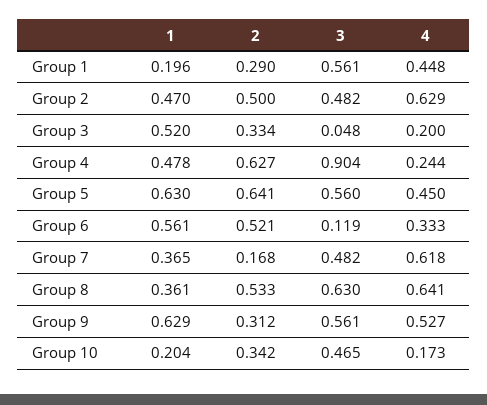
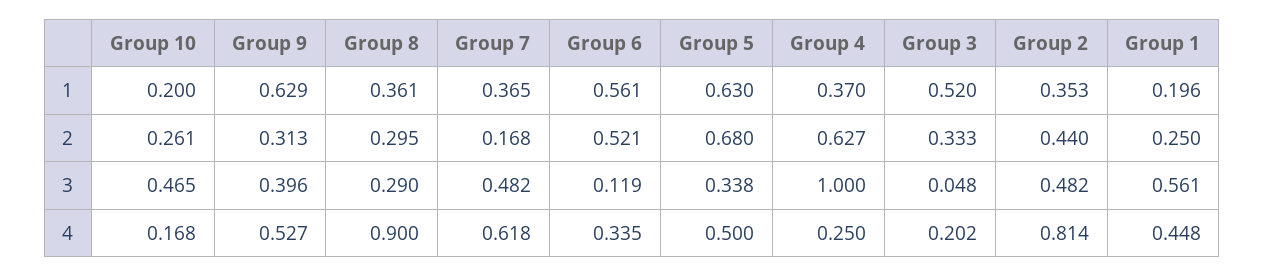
  {
    "1": {
      "Group 1": 0.196,
-     "Group 2": 0.47,
+     "Group 2": 0.353,
      "Group 3": 0.52,
-     "Group 4": 0.478,
+     "Group 4": 0.37,
      "Group 5": 0.63,
      "Group 6": 0.561,
      "Group 7": 0.365,
      "Group 8": 0.361,
      "Group 9": 0.629,
-     "Group 10": 0.204
+     "Group 10": 0.2
    },
    "2": {
-     "Group 1": 0.29,
+     "Group 1": 0.25,
-     "Group 2": 0.5,
+     "Group 2": 0.44,
-     "Group 3": 0.334,
+     "Group 3": 0.333,
      "Group 4": 0.627,
-     "Group 5": 0.641,
+     "Group 5": 0.68,
      "Group 6": 0.521,
      "Group 7": 0.168,
-     "Group 8": 0.533,
+     "Group 8": 0.295,
-     "Group 9": 0.312,
+     "Group 9": 0.313,
-     "Group 10": 0.342
+     "Group 10": 0.261
    },
    "3": {
      "Group 1": 0.561,
      "Group 2": 0.482,
      "Group 3": 0.048,
-     "Group 4": 0.904,
+     "Group 4": 1,
-     "Group 5": 0.56,
+     "Group 5": 0.338,
      "Group 6": 0.119,
      "Group 7": 0.482,
-     "Group 8": 0.63,
+     "Group 8": 0.29,
-     "Group 9": 0.561,
+     "Group 9": 0.396,
      "Group 10": 0.465
    },
    "4": {
      "Group 1": 0.448,
-     "Group 2": 0.629,
+     "Group 2": 0.814,
-     "Group 3": 0.2,
+     "Group 3": 0.202,
-     "Group 4": 0.244,
+     "Group 4": 0.25,
-     "Group 5": 0.45,
+     "Group 5": 0.5,
-     "Group 6": 0.333,
+     "Group 6": 0.335,
      "Group 7": 0.618,
-     "Group 8": 0.641,
+     "Group 8": 0.9,
      "Group 9": 0.527,
-     "Group 10": 0.173
+     "Group 10": 0.168
    }
  }

